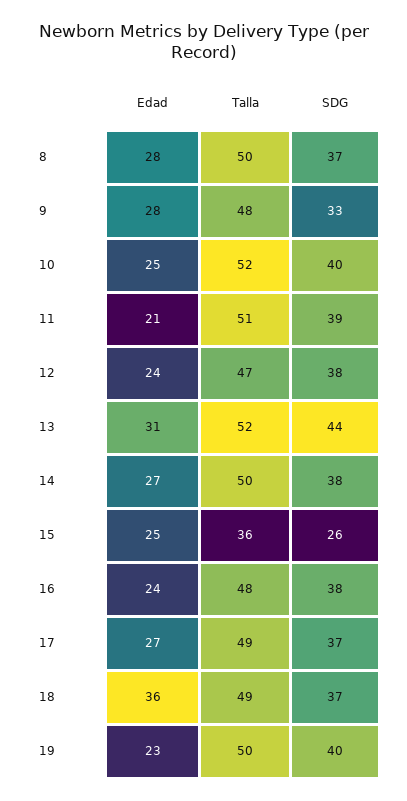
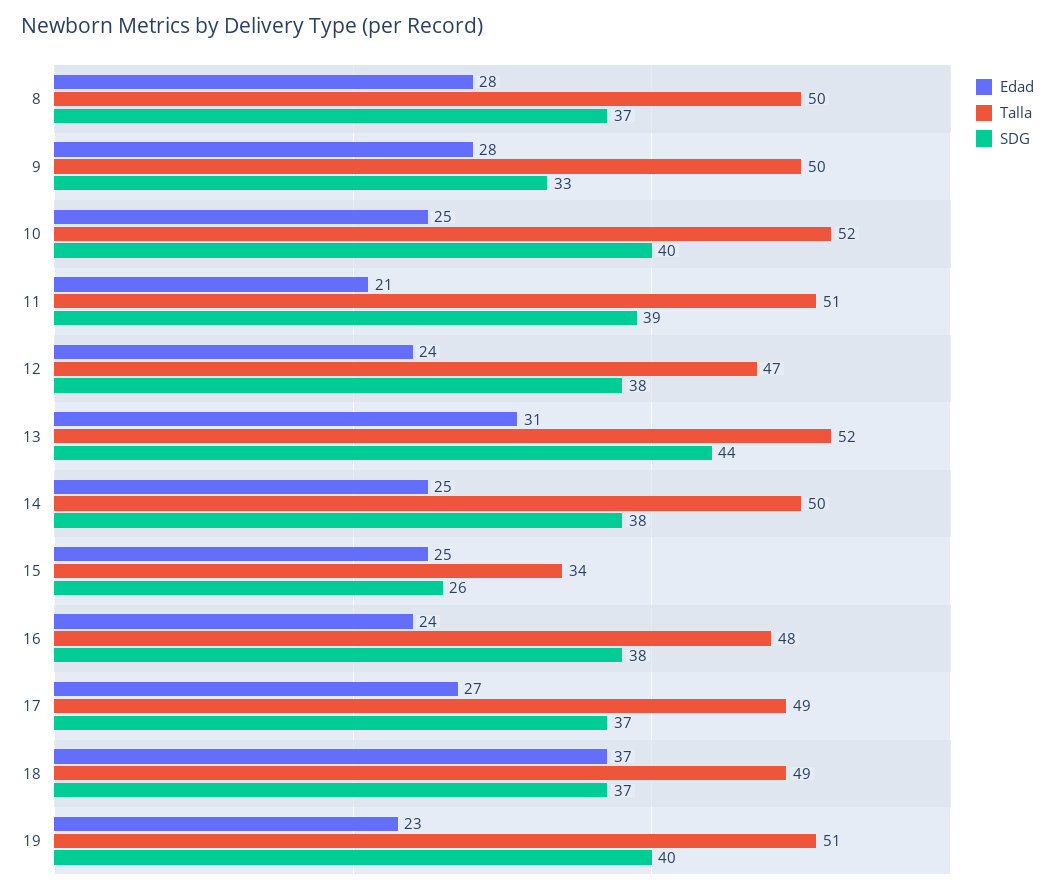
  {
    "Edad": {
      "8": 28,
      "9": 28,
      "10": 25,
      "11": 21,
      "12": 24,
      "13": 31,
-     "14": 27,
+     "14": 25,
      "15": 25,
      "16": 24,
      "17": 27,
-     "18": 36,
+     "18": 37,
      "19": 23
    },
    "Talla": {
      "8": 50,
-     "9": 48,
+     "9": 50,
      "10": 52,
      "11": 51,
      "12": 47,
      "13": 52,
      "14": 50,
-     "15": 36,
+     "15": 34,
      "16": 48,
      "17": 49,
      "18": 49,
-     "19": 50
+     "19": 51
    },
    "SDG": {
      "8": 37,
      "9": 33,
      "10": 40,
      "11": 39,
      "12": 38,
      "13": 44,
      "14": 38,
      "15": 26,
      "16": 38,
      "17": 37,
      "18": 37,
      "19": 40
    }
  }

